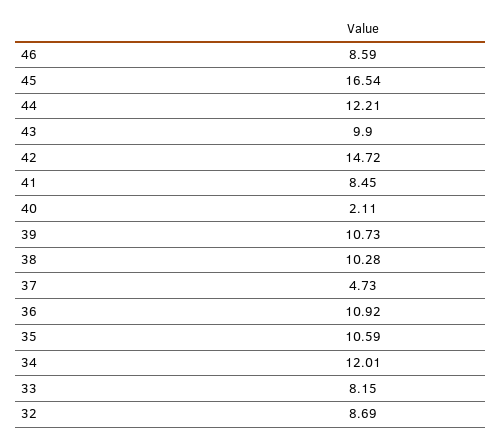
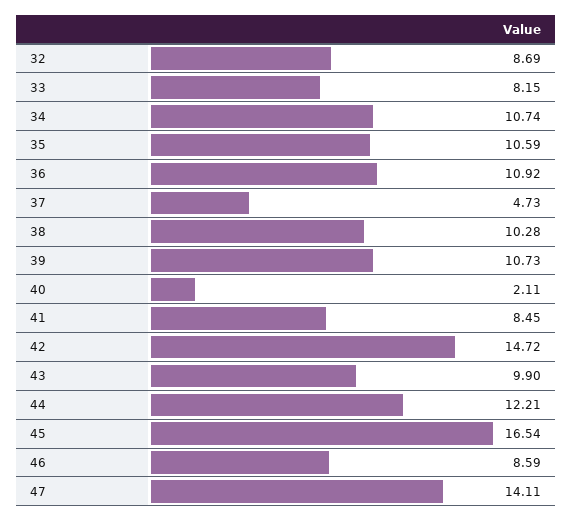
  {
    "46": 8.59,
    "45": 16.54,
    "44": 12.21,
    "43": 9.9,
    "42": 14.72,
    "41": 8.45,
    "40": 2.11,
    "39": 10.73,
    "38": 10.28,
    "37": 4.73,
    "36": 10.92,
    "35": 10.59,
-   "34": 12.01,
+   "34": 10.74,
    "33": 8.15,
-   "32": 8.69
+   "32": 8.69,
+   "47": 14.11
  }

